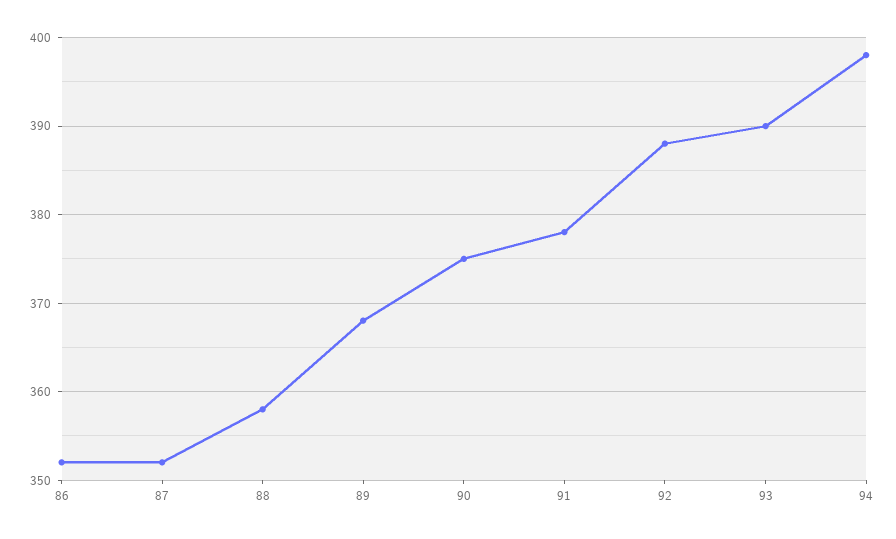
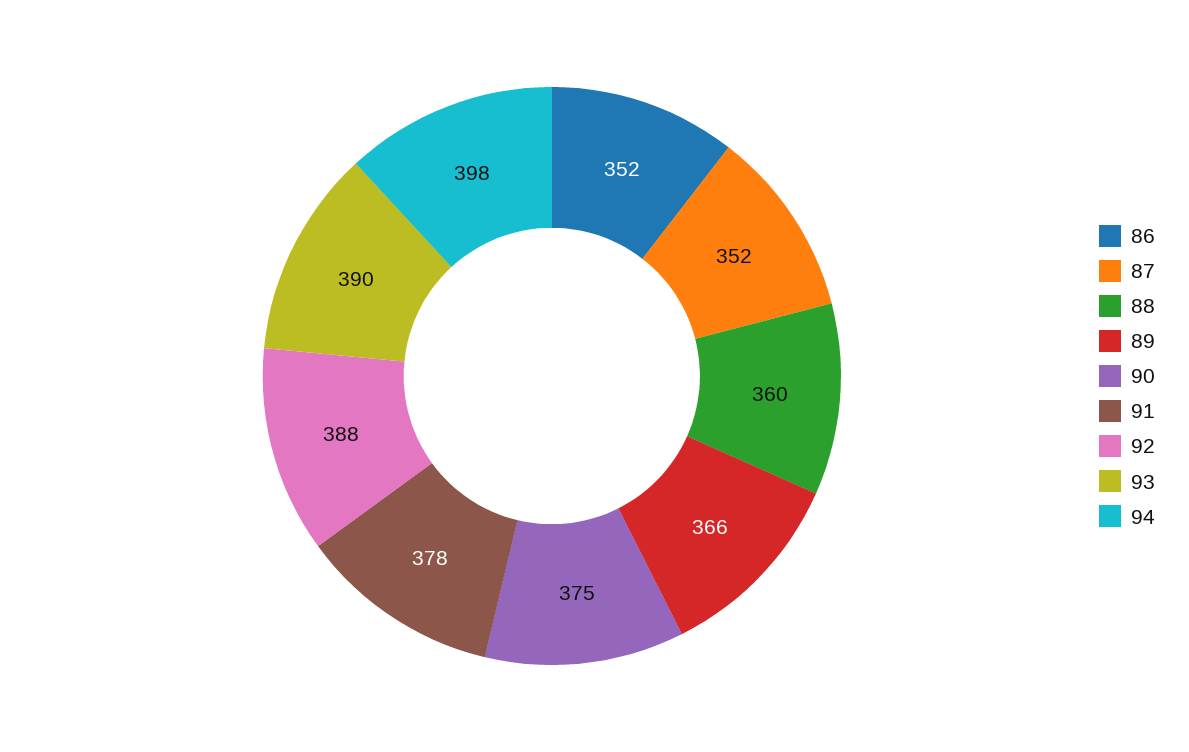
  {
    "86": 352,
    "87": 352,
-   "88": 358,
+   "88": 360,
-   "89": 368,
+   "89": 366,
    "90": 375,
    "91": 378,
    "92": 388,
    "93": 390,
    "94": 398
  }

